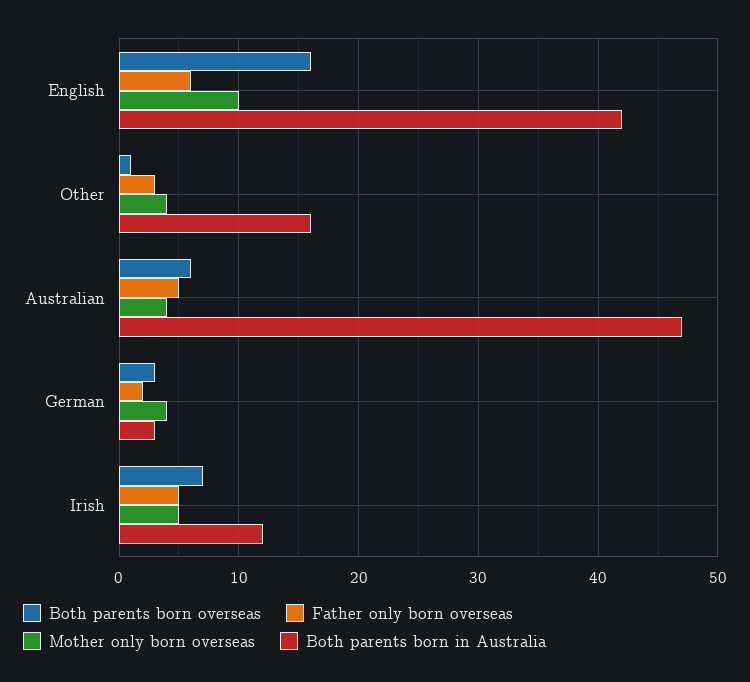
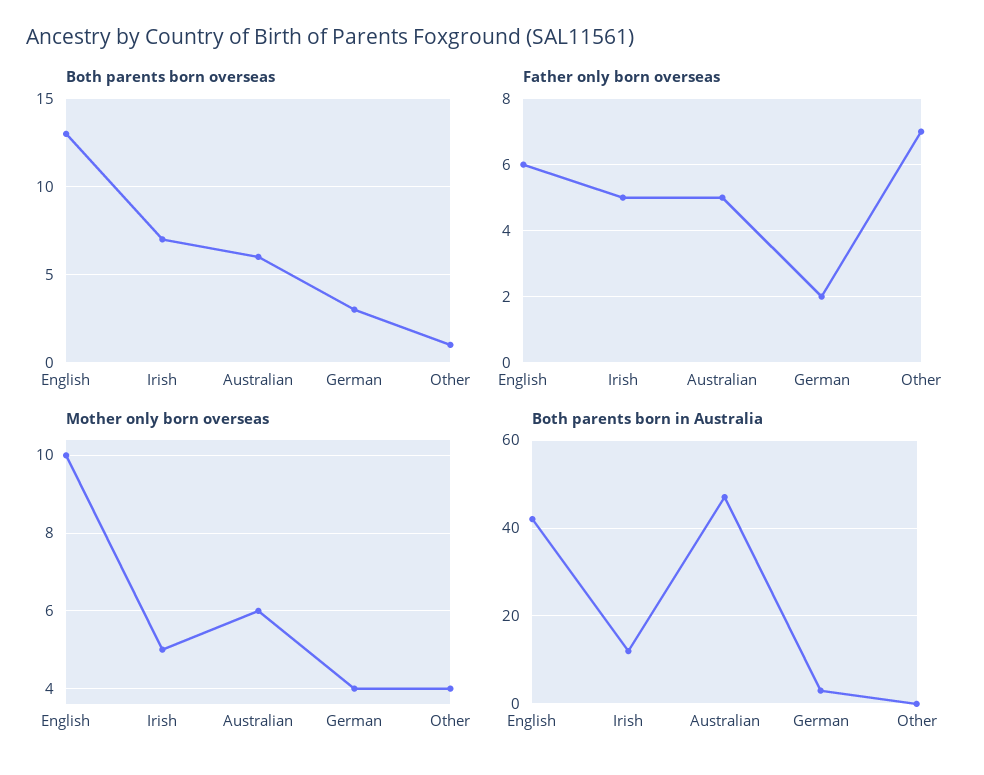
  {
    "Both parents born overseas": {
-     "English": 16,
+     "English": 13,
      "Other": 1,
      "Australian": 6,
      "German": 3,
      "Irish": 7
    },
    "Father only born overseas": {
      "English": 6,
-     "Other": 3,
+     "Other": 7,
      "Australian": 5,
      "German": 2,
      "Irish": 5
    },
    "Mother only born overseas": {
      "English": 10,
      "Other": 4,
-     "Australian": 4,
+     "Australian": 6,
      "German": 4,
      "Irish": 5
    },
    "Both parents born in Australia": {
      "English": 42,
-     "Other": 16,
+     "Other": 0,
      "Australian": 47,
      "German": 3,
      "Irish": 12
    }
  }

